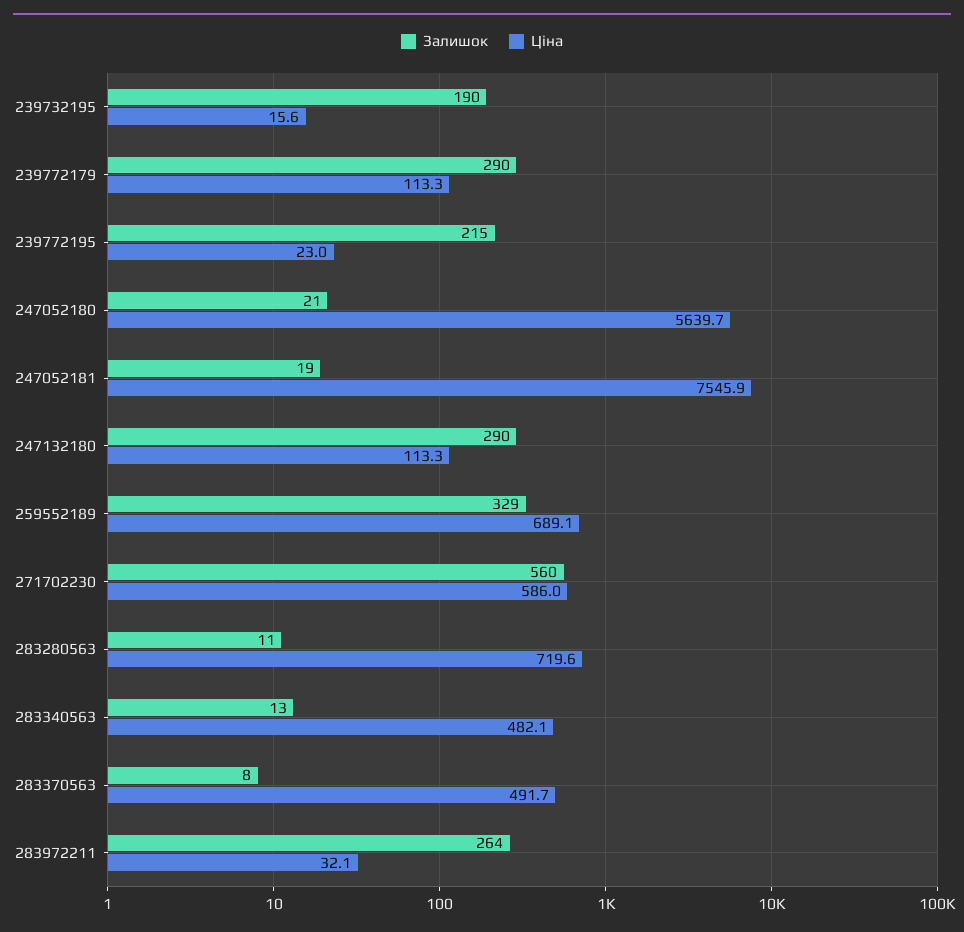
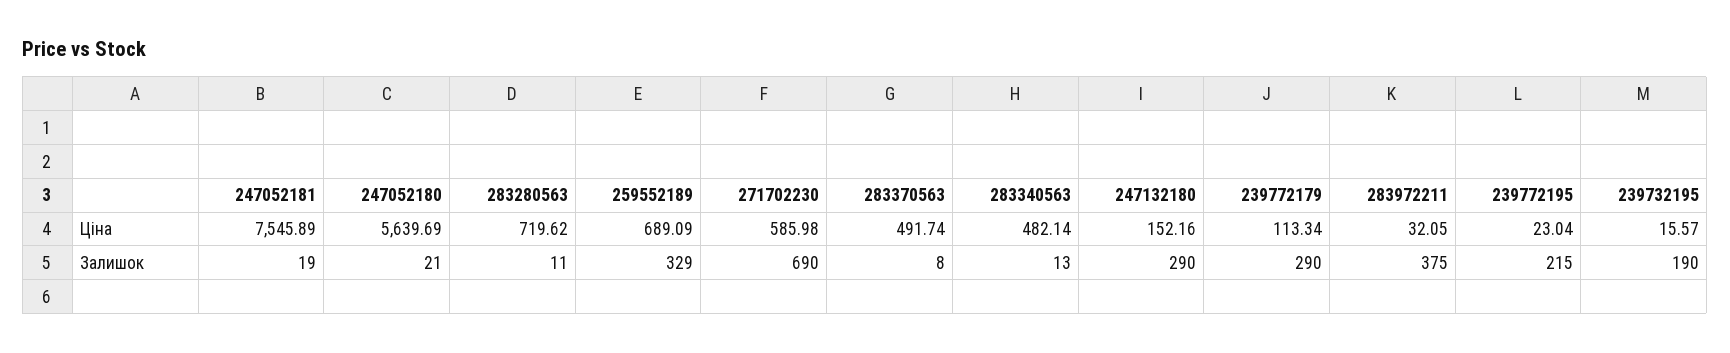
  {
    "Залишок": {
      "239732195": 190,
      "239772179": 290,
      "239772195": 215,
      "247052180": 21,
      "247052181": 19,
      "247132180": 290,
      "259552189": 329,
-     "271702230": 560,
+     "271702230": 690,
      "283280563": 11,
      "283340563": 13,
      "283370563": 8,
-     "283972211": 264
+     "283972211": 375
    },
    "Ціна": {
      "239732195": 15.57,
      "239772179": 113.34,
      "239772195": 23.04,
      "247052180": 5639.69,
      "247052181": 7545.89,
-     "247132180": 113.3,
+     "247132180": 152.16,
      "259552189": 689.09,
      "271702230": 585.98,
      "283280563": 719.62,
      "283340563": 482.14,
      "283370563": 491.74,
      "283972211": 32.05
    }
  }

